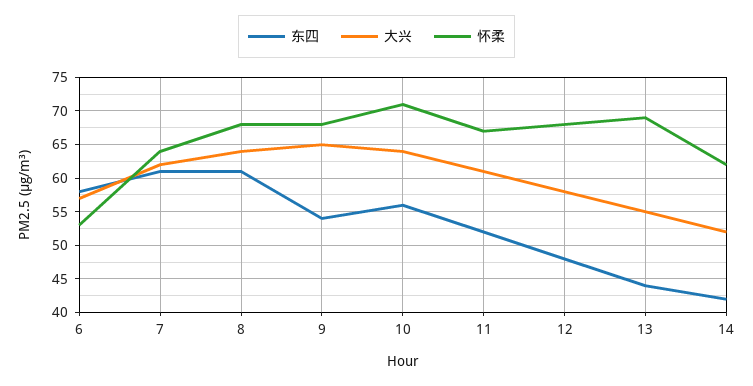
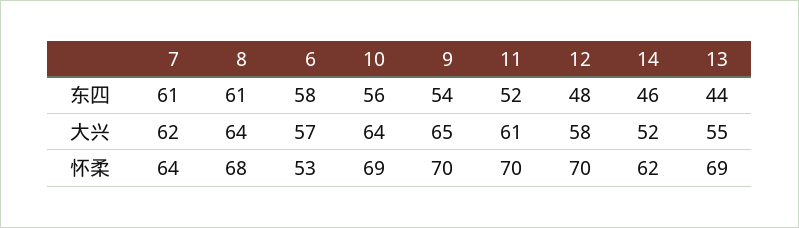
  {
    "东四": {
      "6": 58,
      "7": 61,
      "8": 61,
      "9": 54,
      "10": 56,
      "11": 52,
      "12": 48,
      "13": 44,
-     "14": 42
+     "14": 46
    },
    "大兴": {
      "6": 57,
      "7": 62,
      "8": 64,
      "9": 65,
      "10": 64,
      "11": 61,
      "12": 58,
      "13": 55,
      "14": 52
    },
    "怀柔": {
      "6": 53,
      "7": 64,
      "8": 68,
-     "9": 68,
+     "9": 70,
-     "10": 71,
+     "10": 69,
-     "11": 67,
+     "11": 70,
-     "12": 68,
+     "12": 70,
      "13": 69,
      "14": 62
    }
  }

